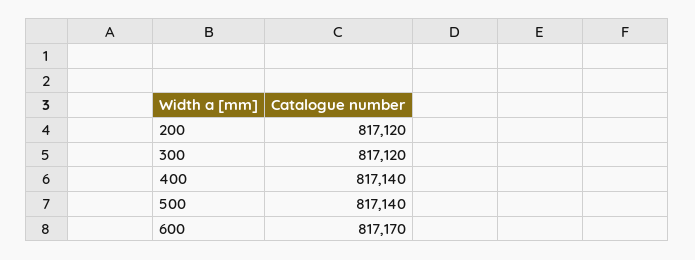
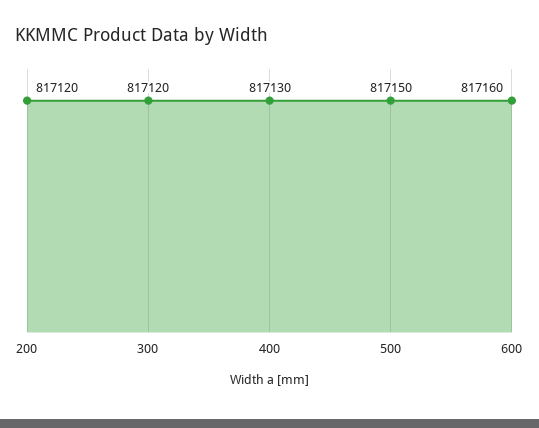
  {
    "200": 817120,
    "300": 817120,
-   "400": 817140,
+   "400": 817130,
-   "500": 817140,
+   "500": 817150,
-   "600": 817170
+   "600": 817160
  }

